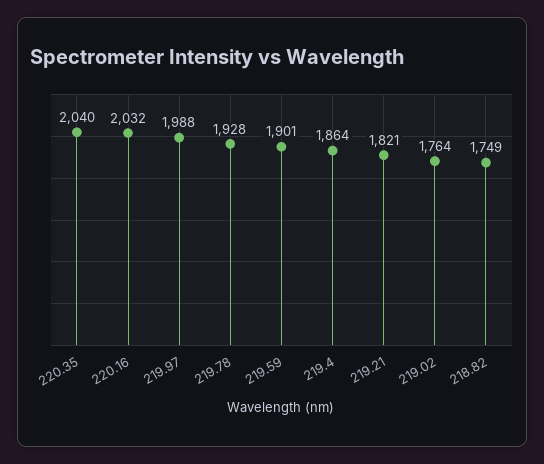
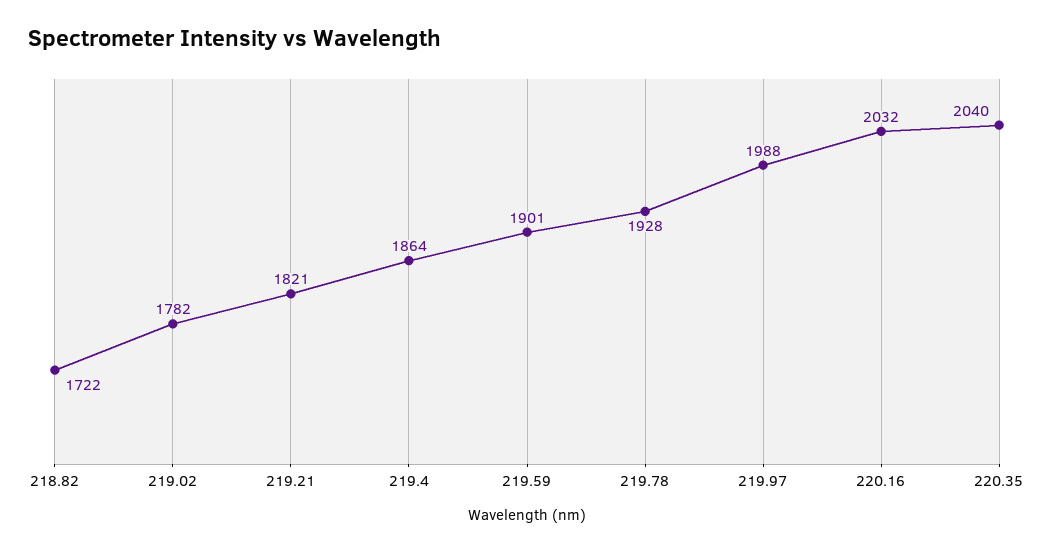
  {
    "220.35": 2040,
    "220.16": 2032,
    "219.97": 1988,
    "219.78": 1928,
    "219.59": 1901,
    "219.4": 1864,
    "219.21": 1821,
-   "219.02": 1764,
+   "219.02": 1782,
-   "218.82": 1749
+   "218.82": 1722
  }

